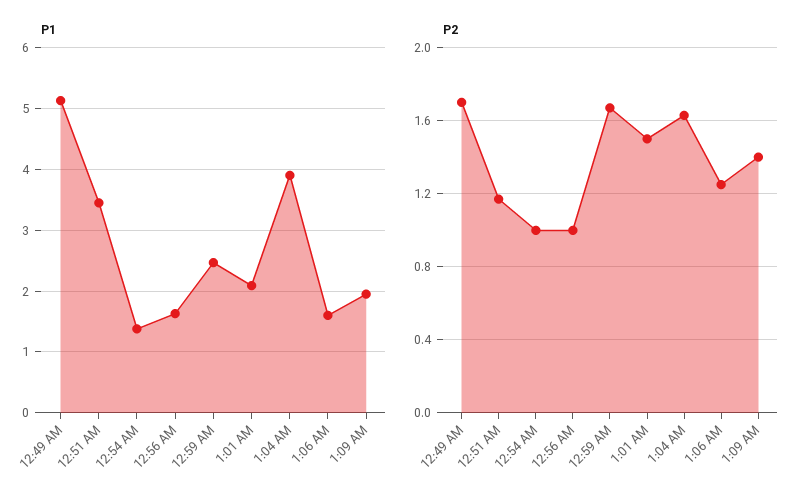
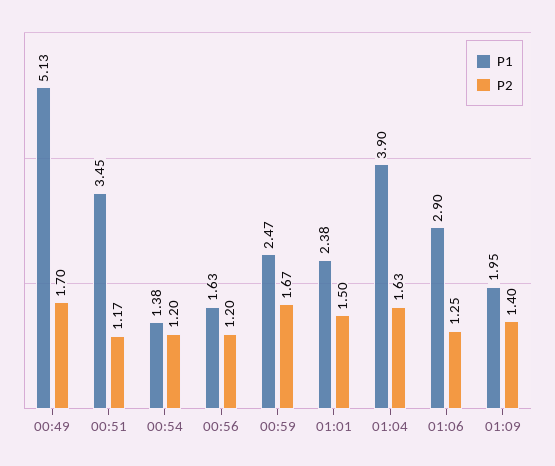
  {
    "P1": {
      "12:49 AM": 5.13,
      "12:51 AM": 3.45,
      "12:54 AM": 1.38,
      "12:56 AM": 1.63,
      "12:59 AM": 2.47,
-     "1:01 AM": 2.1,
+     "1:01 AM": 2.38,
      "1:04 AM": 3.9,
-     "1:06 AM": 1.6,
+     "1:06 AM": 2.9,
      "1:09 AM": 1.95
    },
    "P2": {
      "12:49 AM": 1.7,
      "12:51 AM": 1.17,
-     "12:54 AM": 1,
+     "12:54 AM": 1.2,
-     "12:56 AM": 1,
+     "12:56 AM": 1.2,
      "12:59 AM": 1.67,
      "1:01 AM": 1.5,
      "1:04 AM": 1.63,
      "1:06 AM": 1.25,
      "1:09 AM": 1.4
    }
  }

